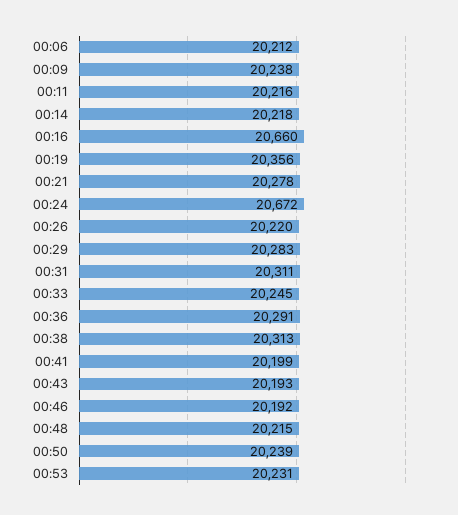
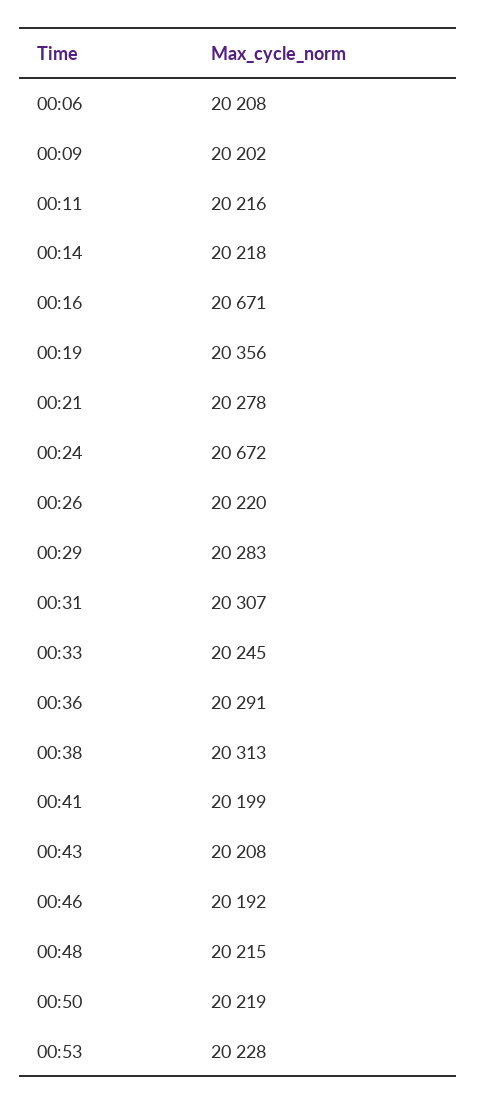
  {
-   "00:06": 20212,
+   "00:06": 20208,
-   "00:09": 20238,
+   "00:09": 20202,
    "00:11": 20216,
    "00:14": 20218,
-   "00:16": 20660,
+   "00:16": 20671,
    "00:19": 20356,
    "00:21": 20278,
    "00:24": 20672,
    "00:26": 20220,
    "00:29": 20283,
-   "00:31": 20311,
+   "00:31": 20307,
    "00:33": 20245,
    "00:36": 20291,
    "00:38": 20313,
    "00:41": 20199,
-   "00:43": 20193,
+   "00:43": 20208,
    "00:46": 20192,
    "00:48": 20215,
-   "00:50": 20239,
+   "00:50": 20219,
-   "00:53": 20231
+   "00:53": 20228
  }

